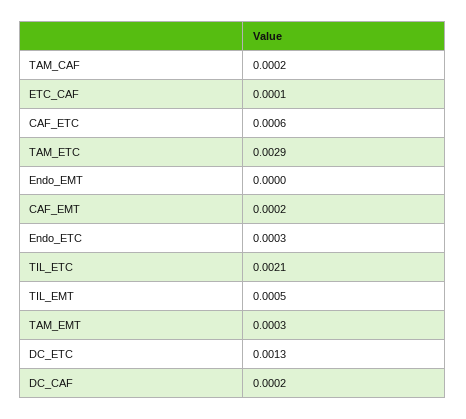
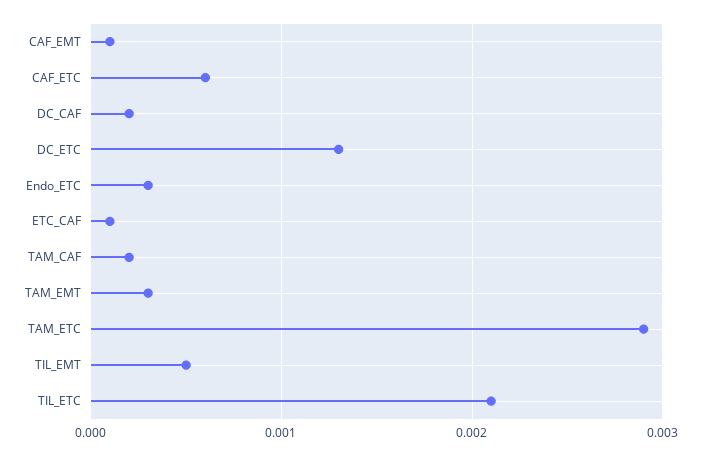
  {
    "TAM_CAF": 0.0002,
    "ETC_CAF": 0.0001,
    "CAF_ETC": 0.0006,
    "TAM_ETC": 0.0029,
-   "Endo_EMT": 0,
-   "CAF_EMT": 0.0002,
+   "CAF_EMT": 0.0001,
    "Endo_ETC": 0.0003,
    "TIL_ETC": 0.0021,
    "TIL_EMT": 0.0005,
    "TAM_EMT": 0.0003,
    "DC_ETC": 0.0013,
    "DC_CAF": 0.0002
  }

